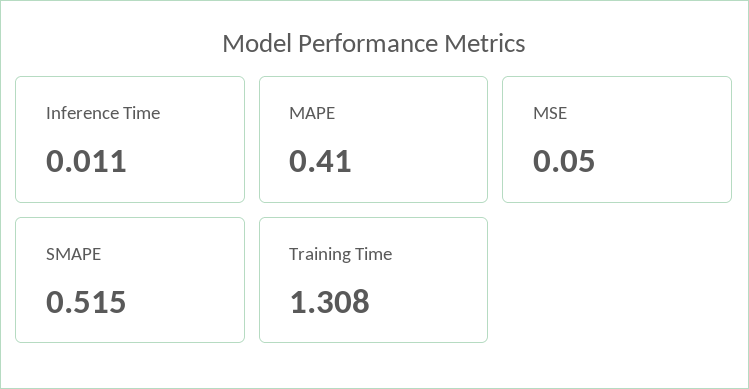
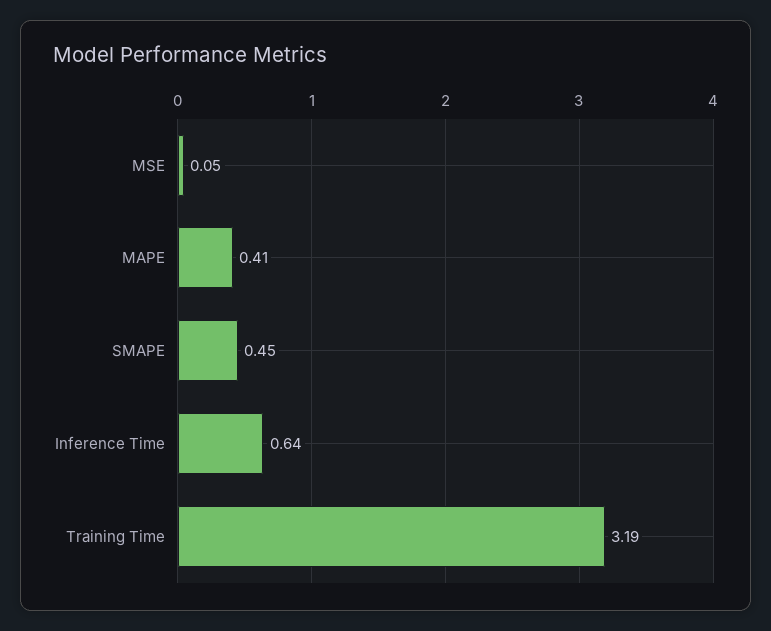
  {
-   "Inference Time": 0.011,
+   "Inference Time": 0.64,
    "MAPE": 0.41,
    "MSE": 0.05,
-   "SMAPE": 0.515,
+   "SMAPE": 0.45,
-   "Training Time": 1.308
+   "Training Time": 3.19
  }

